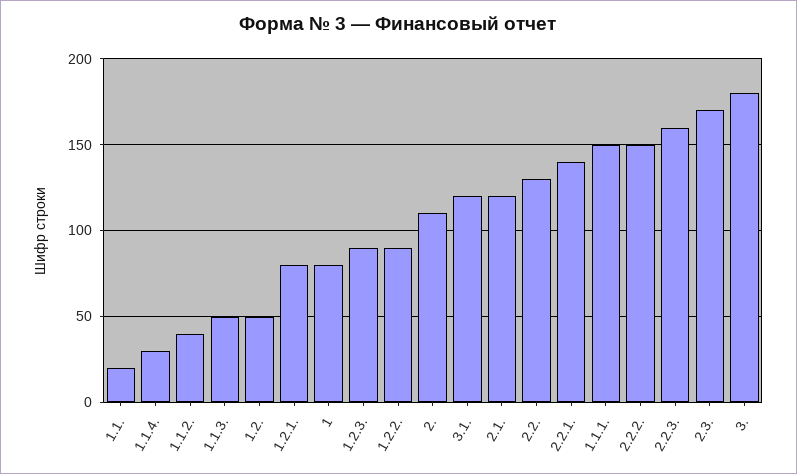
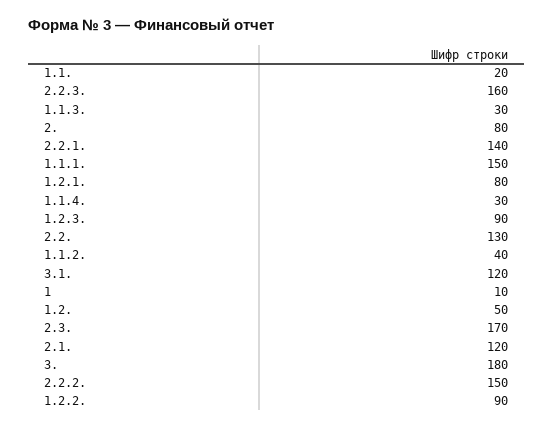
  {
    "1.1.": 20,
    "1.1.4.": 30,
    "1.1.2.": 40,
-   "1.1.3.": 50,
+   "1.1.3.": 30,
    "1.2.": 50,
    "1.2.1.": 80,
-   "1": 80,
+   "1": 10,
    "1.2.3.": 90,
    "1.2.2.": 90,
-   "2.": 110,
+   "2.": 80,
    "3.1.": 120,
    "2.1.": 120,
    "2.2.": 130,
    "2.2.1.": 140,
    "1.1.1.": 150,
    "2.2.2.": 150,
    "2.2.3.": 160,
    "2.3.": 170,
    "3.": 180
  }

